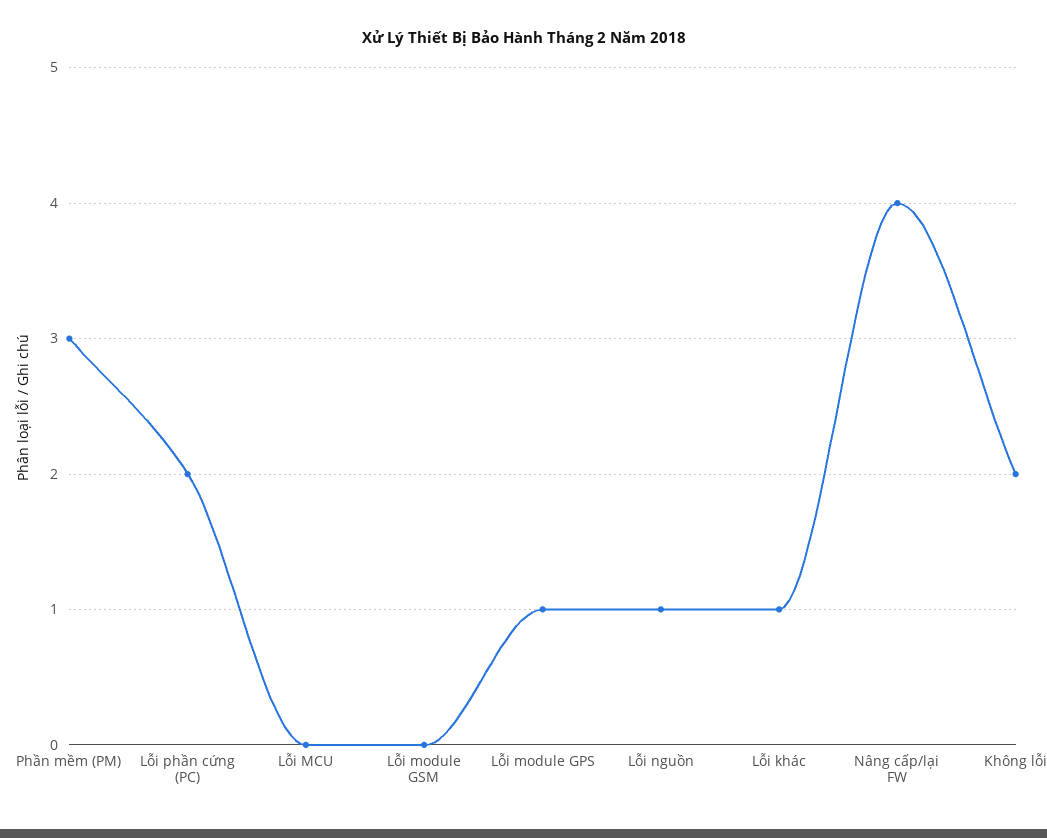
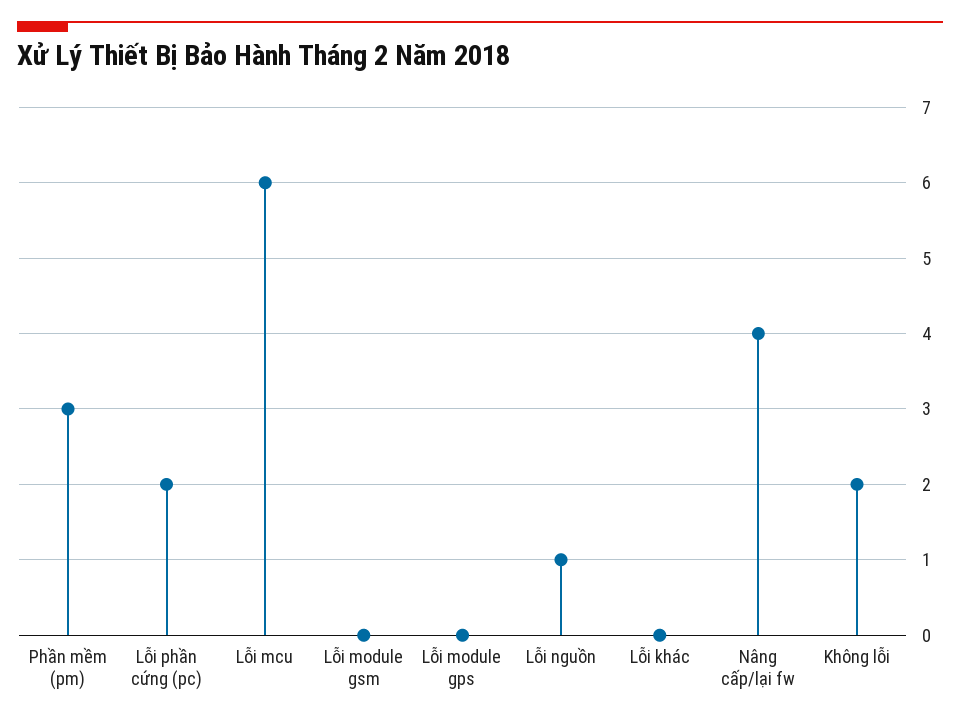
  {
    "Phần mềm (PM)": 3,
    "Lỗi phần cứng (PC)": 2,
-   "Lỗi MCU": 0,
+   "Lỗi MCU": 6,
    "Lỗi module GSM": 0,
-   "Lỗi module GPS": 1,
+   "Lỗi module GPS": 0,
    "Lỗi nguồn": 1,
-   "Lỗi khác": 1,
+   "Lỗi khác": 0,
    "Nâng cấp/lại FW": 4,
    "Không lỗi": 2
  }

